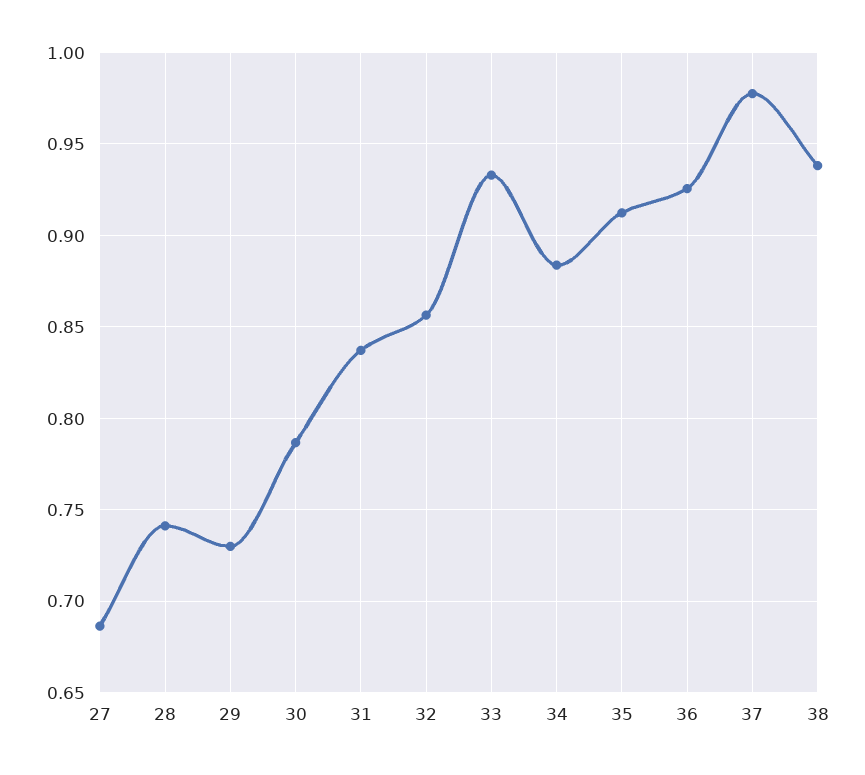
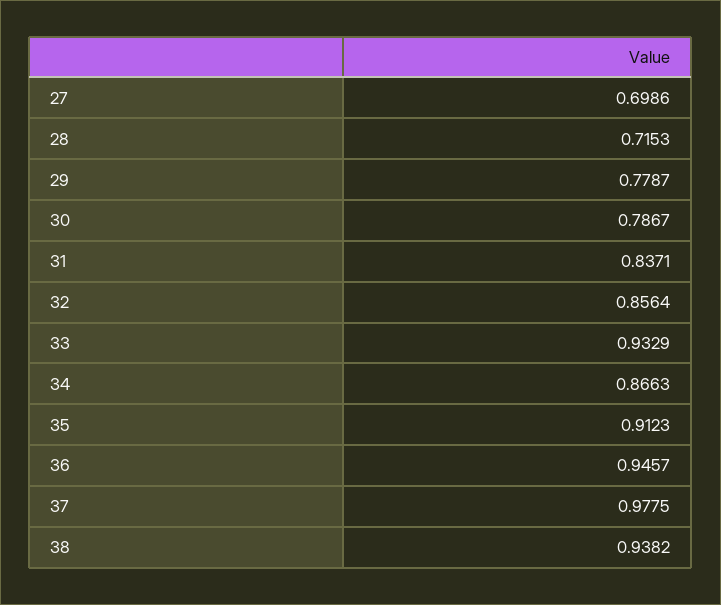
  {
-   "27": 0.685,
+   "27": 0.6986,
-   "28": 0.74,
+   "28": 0.7153,
-   "29": 0.73,
+   "29": 0.7787,
    "30": 0.7867,
    "31": 0.8371,
    "32": 0.8564,
    "33": 0.9329,
-   "34": 0.885,
+   "34": 0.8663,
    "35": 0.9123,
-   "36": 0.925,
+   "36": 0.9457,
    "37": 0.9775,
    "38": 0.9382
  }

